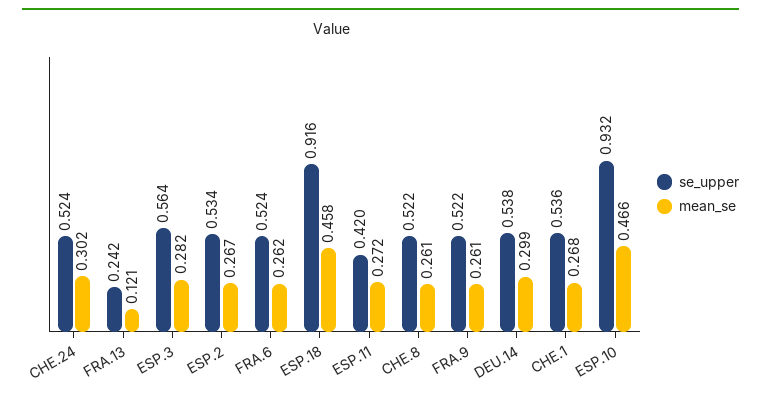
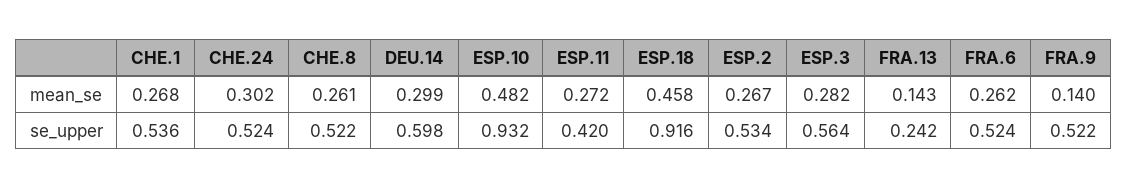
  {
    "se_upper": {
      "CHE.24": 0.524,
      "FRA.13": 0.242,
      "ESP.3": 0.564,
      "ESP.2": 0.534,
      "FRA.6": 0.524,
      "ESP.18": 0.916,
      "ESP.11": 0.42,
      "CHE.8": 0.522,
      "FRA.9": 0.522,
-     "DEU.14": 0.538,
+     "DEU.14": 0.598,
      "CHE.1": 0.536,
      "ESP.10": 0.932
    },
    "mean_se": {
      "CHE.24": 0.302,
-     "FRA.13": 0.121,
+     "FRA.13": 0.143,
      "ESP.3": 0.282,
      "ESP.2": 0.267,
      "FRA.6": 0.262,
      "ESP.18": 0.458,
      "ESP.11": 0.272,
      "CHE.8": 0.261,
-     "FRA.9": 0.261,
+     "FRA.9": 0.14,
      "DEU.14": 0.299,
      "CHE.1": 0.268,
-     "ESP.10": 0.466
+     "ESP.10": 0.482
    }
  }

